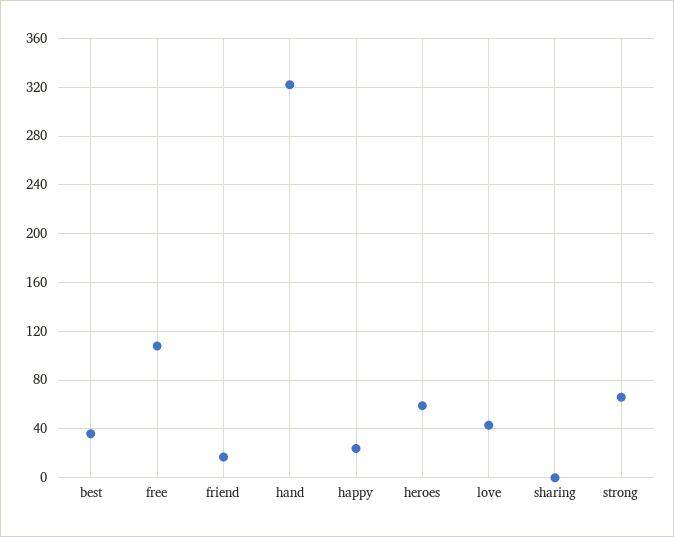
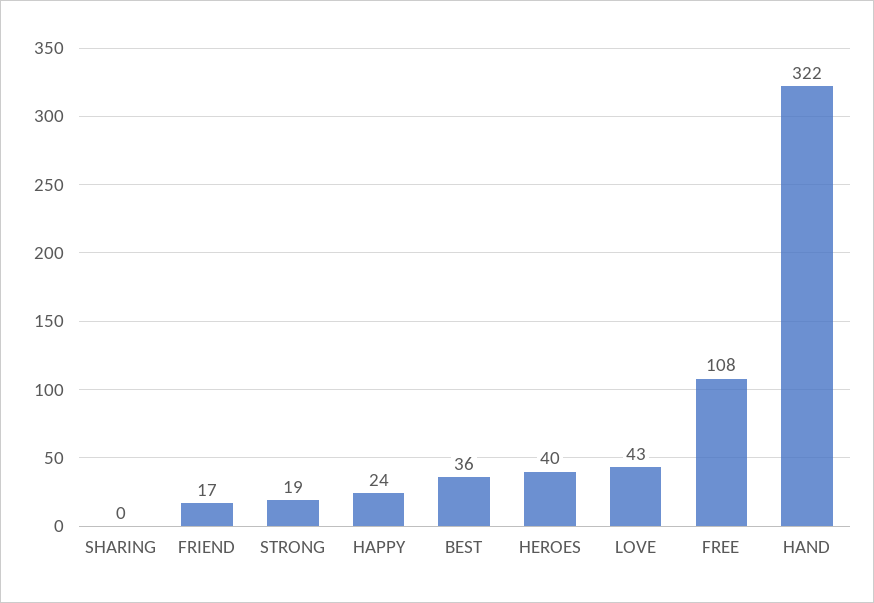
  {
    "best": 36,
    "free": 108,
    "friend": 17,
    "hand": 322,
    "happy": 24,
-   "heroes": 60,
+   "heroes": 40,
    "love": 43,
    "sharing": 0,
-   "strong": 65
+   "strong": 19
  }

